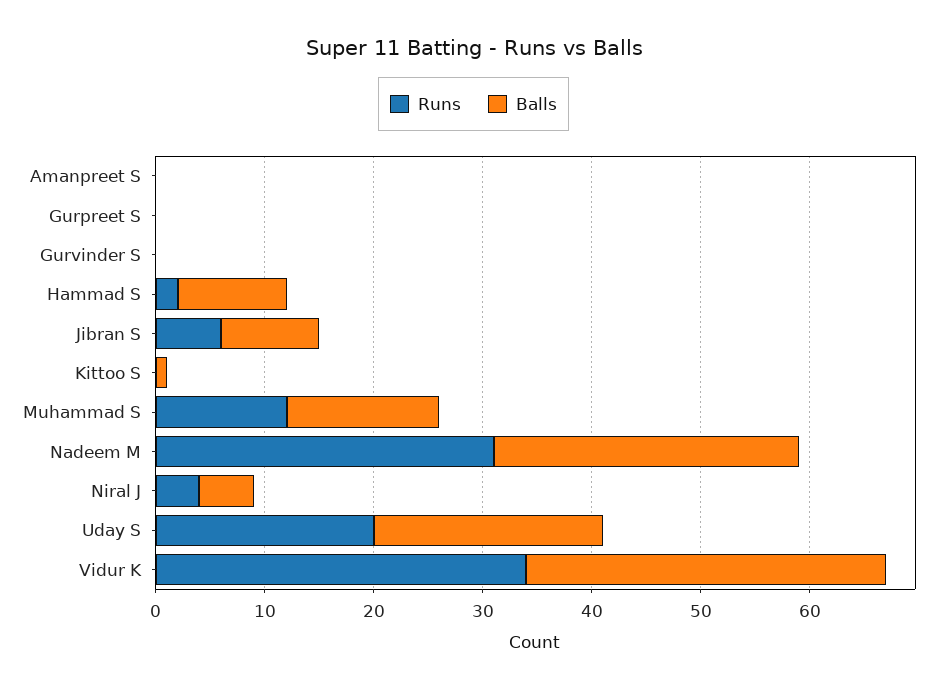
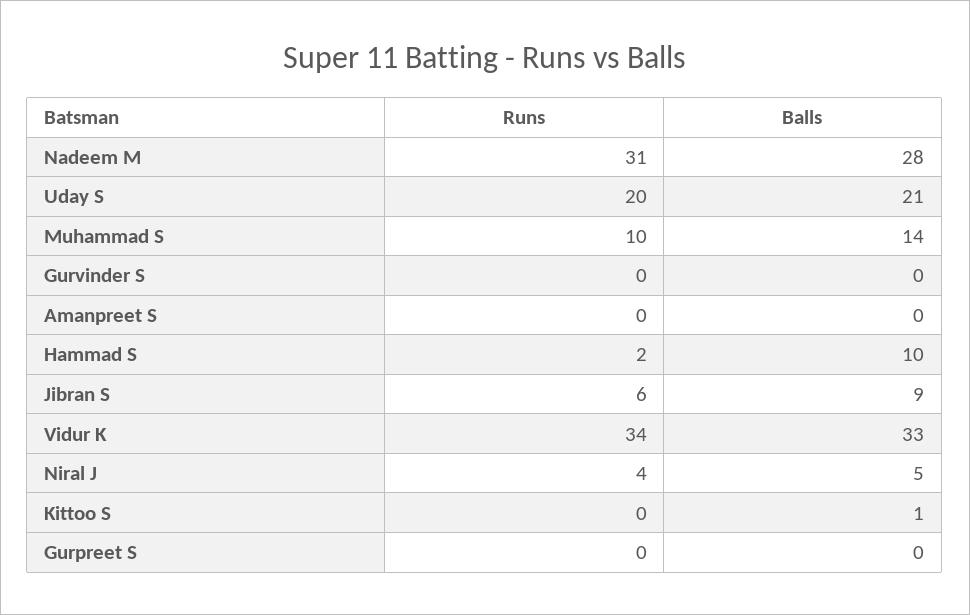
  {
    "Runs": {
      "Amanpreet S": 0,
      "Gurpreet S": 0,
      "Gurvinder S": 0,
      "Hammad S": 2,
      "Jibran S": 6,
      "Kittoo S": 0,
-     "Muhammad S": 12,
+     "Muhammad S": 10,
      "Nadeem M": 31,
      "Niral J": 4,
      "Uday S": 20,
      "Vidur K": 34
    },
    "Balls": {
      "Amanpreet S": 0,
      "Gurpreet S": 0,
      "Gurvinder S": 0,
      "Hammad S": 10,
      "Jibran S": 9,
      "Kittoo S": 1,
      "Muhammad S": 14,
      "Nadeem M": 28,
      "Niral J": 5,
      "Uday S": 21,
      "Vidur K": 33
    }
  }

